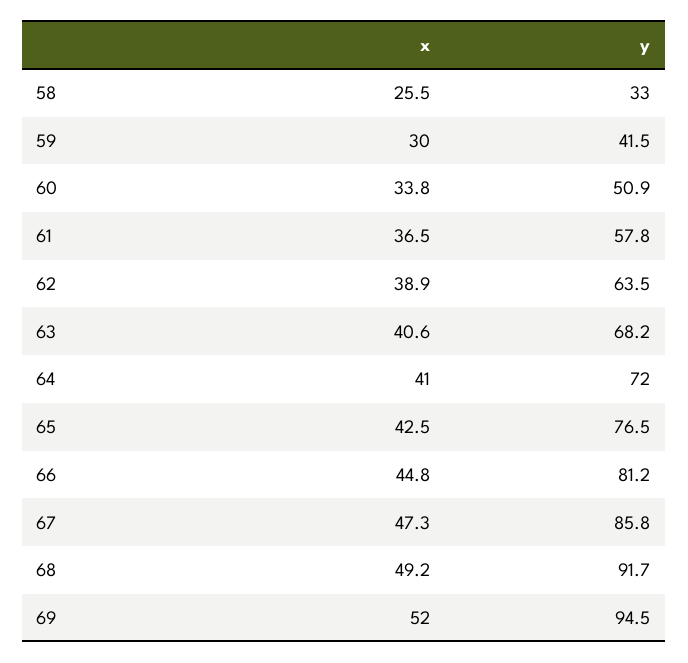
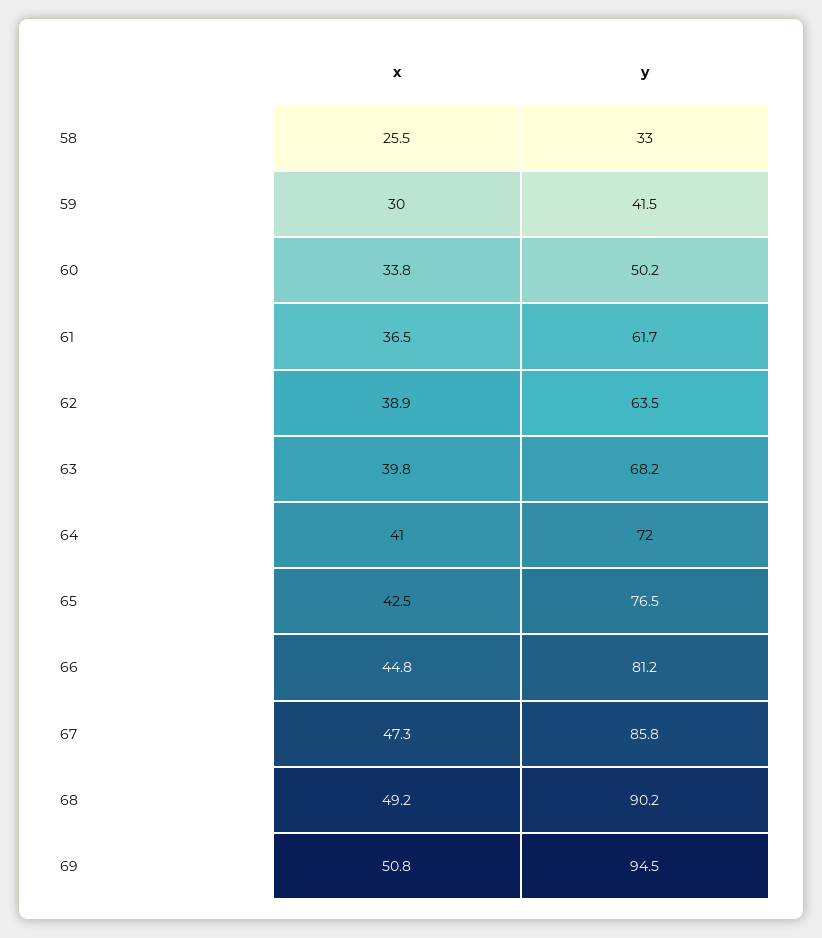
  {
    "x": {
      "58": 25.5,
      "59": 30,
      "60": 33.8,
      "61": 36.5,
      "62": 38.9,
-     "63": 40.6,
+     "63": 39.8,
      "64": 41,
      "65": 42.5,
      "66": 44.8,
      "67": 47.3,
      "68": 49.2,
-     "69": 52
+     "69": 50.8
    },
    "y": {
      "58": 33,
      "59": 41.5,
-     "60": 50.9,
+     "60": 50.2,
-     "61": 57.8,
+     "61": 61.7,
      "62": 63.5,
      "63": 68.2,
      "64": 72,
      "65": 76.5,
      "66": 81.2,
      "67": 85.8,
-     "68": 91.7,
+     "68": 90.2,
      "69": 94.5
    }
  }

